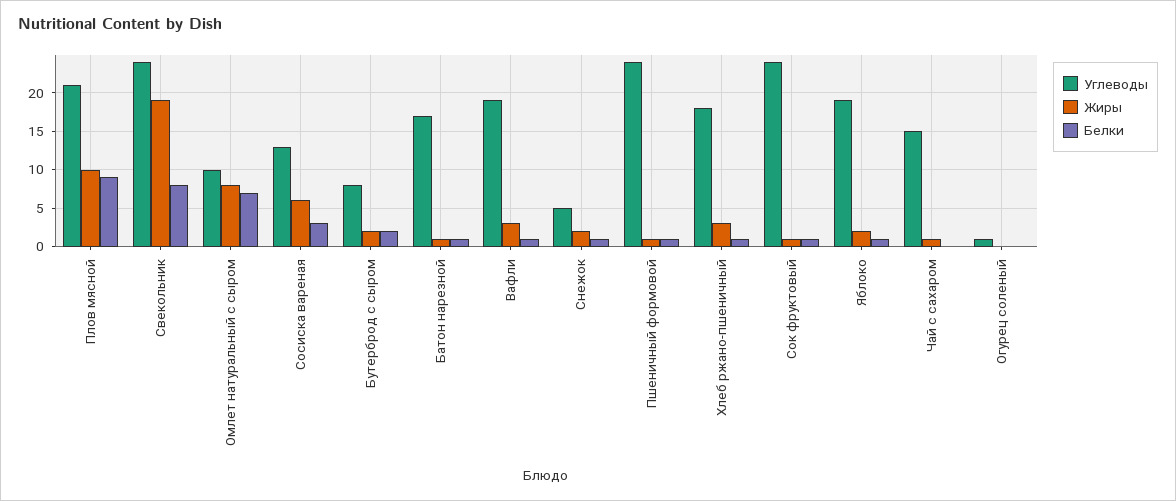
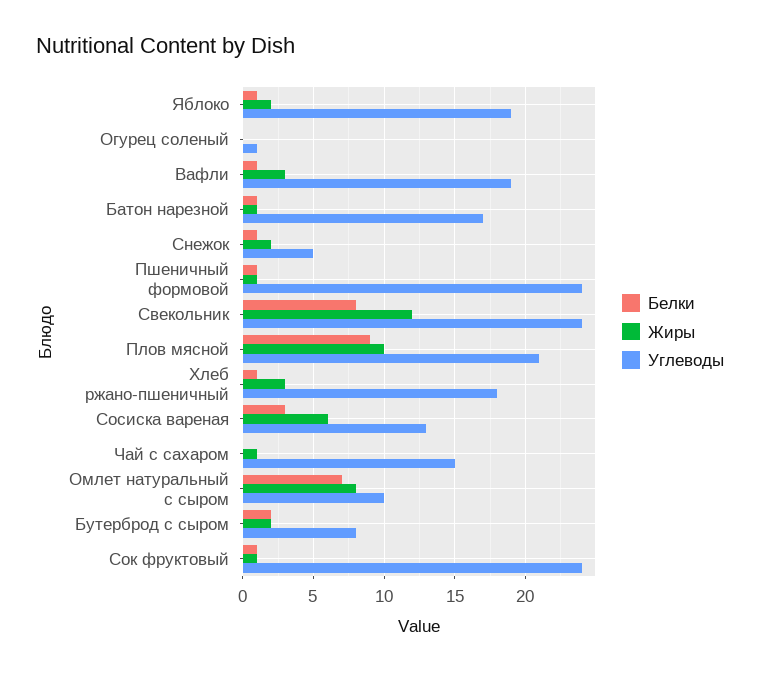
  {
    "Углеводы": {
      "Плов мясной": 21,
      "Свекольник": 24,
      "Омлет натуральный с сыром": 10,
      "Сосиска вареная": 13,
      "Бутерброд с сыром": 8,
      "Батон нарезной": 17,
      "Вафли": 19,
      "Снежок": 5,
      "Пшеничный формовой": 24,
      "Хлеб ржано-пшеничный": 18,
      "Сок фруктовый": 24,
      "Яблоко": 19,
      "Чай с сахаром": 15,
      "Огурец соленый": 1
    },
    "Жиры": {
      "Плов мясной": 10,
-     "Свекольник": 19,
+     "Свекольник": 12,
      "Омлет натуральный с сыром": 8,
      "Сосиска вареная": 6,
      "Бутерброд с сыром": 2,
      "Батон нарезной": 1,
      "Вафли": 3,
      "Снежок": 2,
      "Пшеничный формовой": 1,
      "Хлеб ржано-пшеничный": 3,
      "Сок фруктовый": 1,
      "Яблоко": 2,
      "Чай с сахаром": 1,
      "Огурец соленый": 0
    },
    "Белки": {
      "Плов мясной": 9,
      "Свекольник": 8,
      "Омлет натуральный с сыром": 7,
      "Сосиска вареная": 3,
      "Бутерброд с сыром": 2,
      "Батон нарезной": 1,
      "Вафли": 1,
      "Снежок": 1,
      "Пшеничный формовой": 1,
      "Хлеб ржано-пшеничный": 1,
      "Сок фруктовый": 1,
      "Яблоко": 1,
      "Чай с сахаром": 0,
      "Огурец соленый": 0
    }
  }

